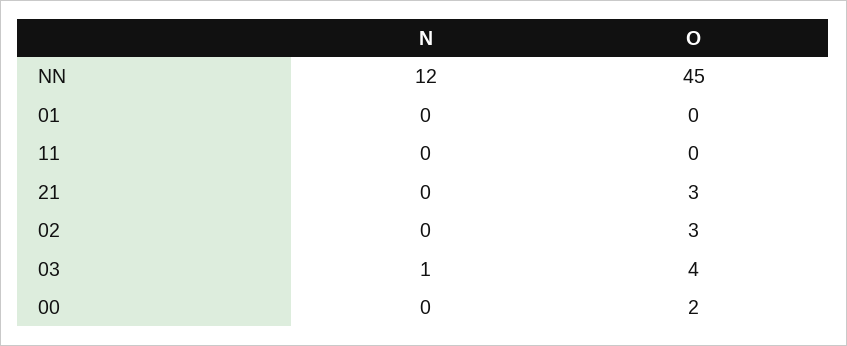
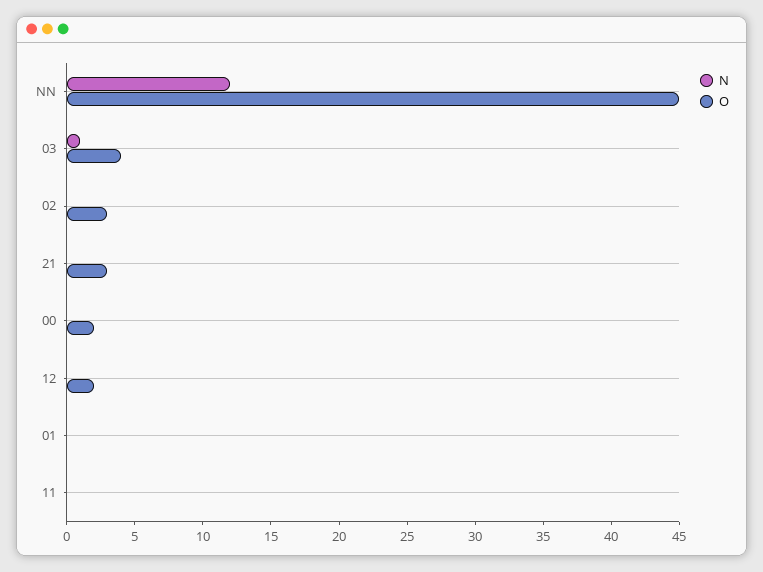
  {
    "N": {
      "NN": 12,
      "01": 0,
      "11": 0,
      "21": 0,
      "02": 0,
      "03": 1,
-     "00": 0
+     "00": 0,
+     "12": 0
    },
    "O": {
      "NN": 45,
      "01": 0,
      "11": 0,
      "21": 3,
      "02": 3,
      "03": 4,
-     "00": 2
+     "00": 2,
+     "12": 2
    }
  }

